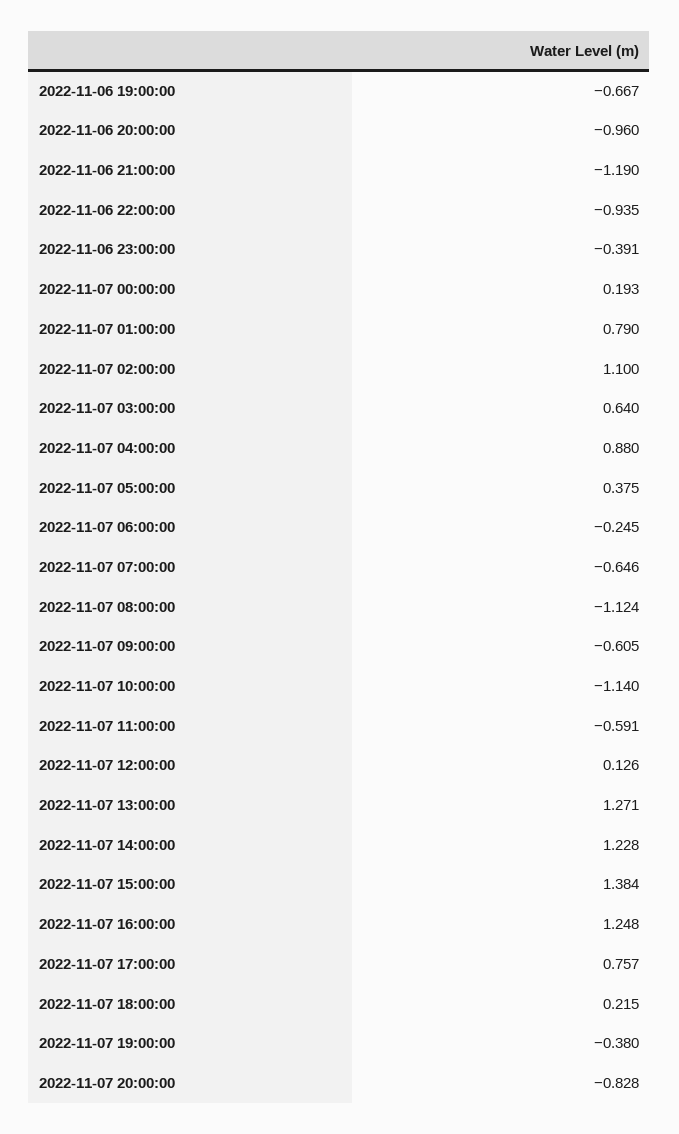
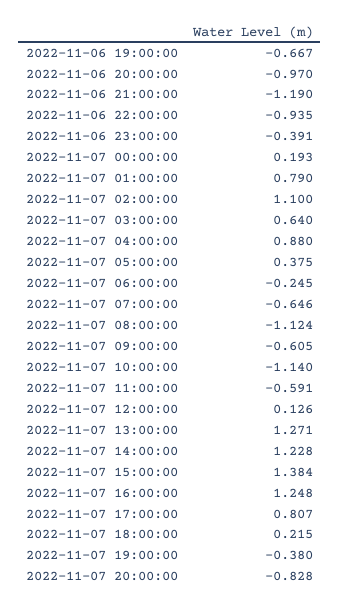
  {
    "2022-11-06 19:00:00": -0.667,
-   "2022-11-06 20:00:00": -0.96,
+   "2022-11-06 20:00:00": -0.97,
    "2022-11-06 21:00:00": -1.19,
    "2022-11-06 22:00:00": -0.935,
    "2022-11-06 23:00:00": -0.391,
    "2022-11-07 00:00:00": 0.193,
    "2022-11-07 01:00:00": 0.79,
    "2022-11-07 02:00:00": 1.1,
    "2022-11-07 03:00:00": 0.64,
    "2022-11-07 04:00:00": 0.88,
    "2022-11-07 05:00:00": 0.375,
    "2022-11-07 06:00:00": -0.245,
    "2022-11-07 07:00:00": -0.646,
    "2022-11-07 08:00:00": -1.124,
    "2022-11-07 09:00:00": -0.605,
    "2022-11-07 10:00:00": -1.14,
    "2022-11-07 11:00:00": -0.591,
    "2022-11-07 12:00:00": 0.126,
    "2022-11-07 13:00:00": 1.271,
    "2022-11-07 14:00:00": 1.228,
    "2022-11-07 15:00:00": 1.384,
    "2022-11-07 16:00:00": 1.248,
-   "2022-11-07 17:00:00": 0.757,
+   "2022-11-07 17:00:00": 0.807,
    "2022-11-07 18:00:00": 0.215,
    "2022-11-07 19:00:00": -0.38,
    "2022-11-07 20:00:00": -0.828
  }

